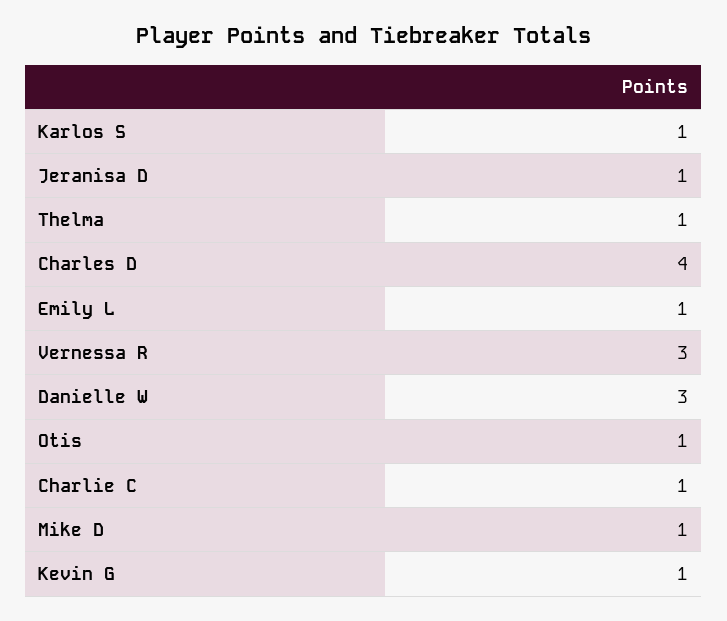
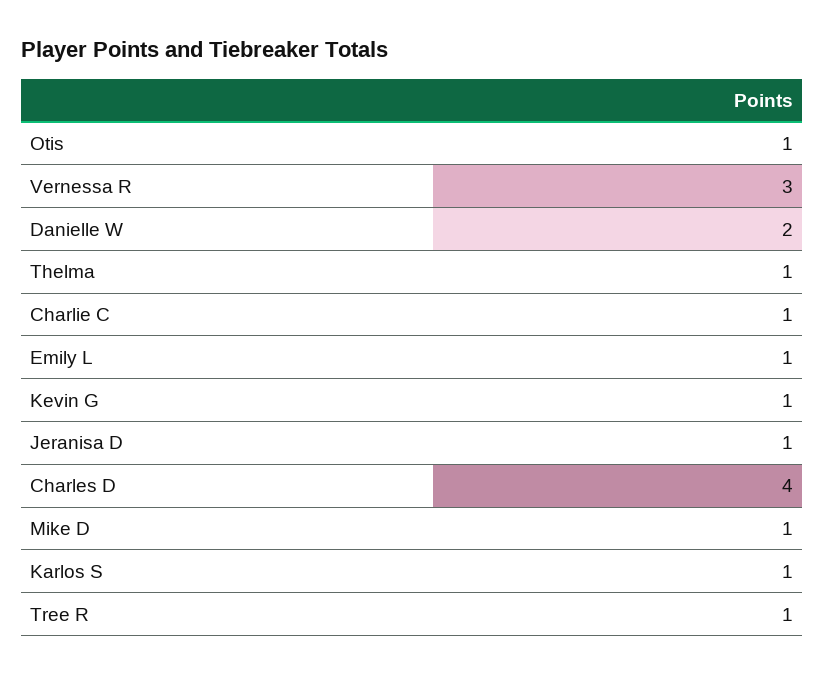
  {
    "Karlos S": 1,
    "Jeranisa D": 1,
    "Thelma": 1,
    "Charles D": 4,
    "Emily L": 1,
    "Vernessa R": 3,
-   "Danielle W": 3,
+   "Danielle W": 2,
    "Otis": 1,
    "Charlie C": 1,
    "Mike D": 1,
-   "Kevin G": 1
+   "Kevin G": 1,
+   "Tree R": 1
  }

